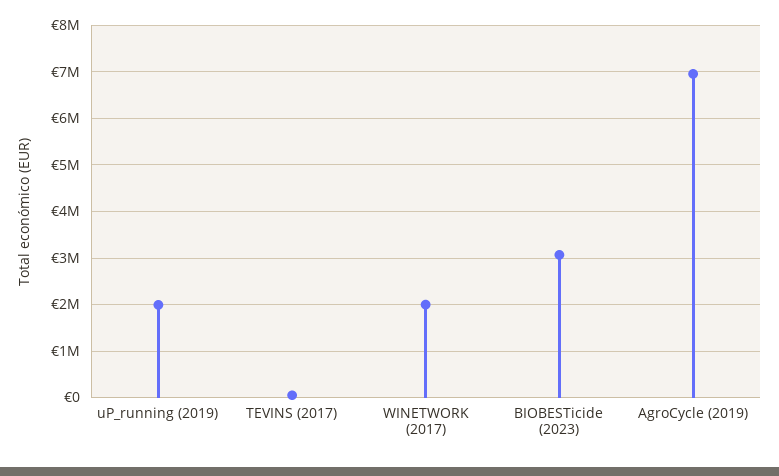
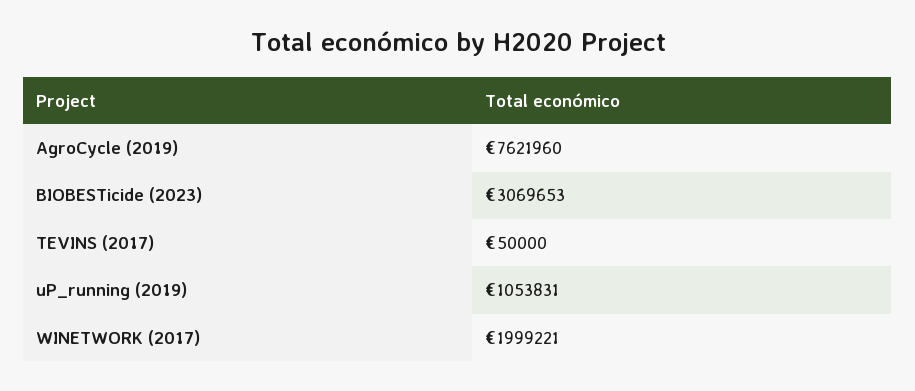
  {
-   "uP_running (2019)": 2000000,
+   "uP_running (2019)": 1053831,
    "TEVINS (2017)": 50000,
    "WINETWORK (2017)": 1999221,
    "BIOBESTicide (2023)": 3069653,
-   "AgroCycle (2019)": 7000000
+   "AgroCycle (2019)": 7621960
  }

